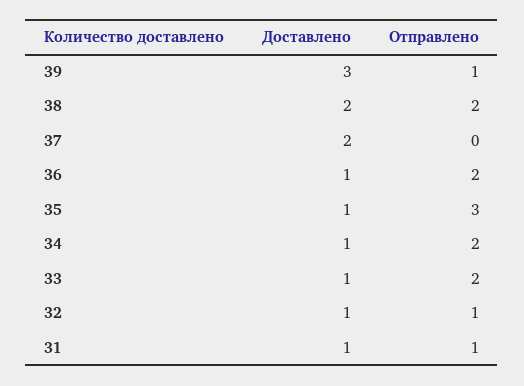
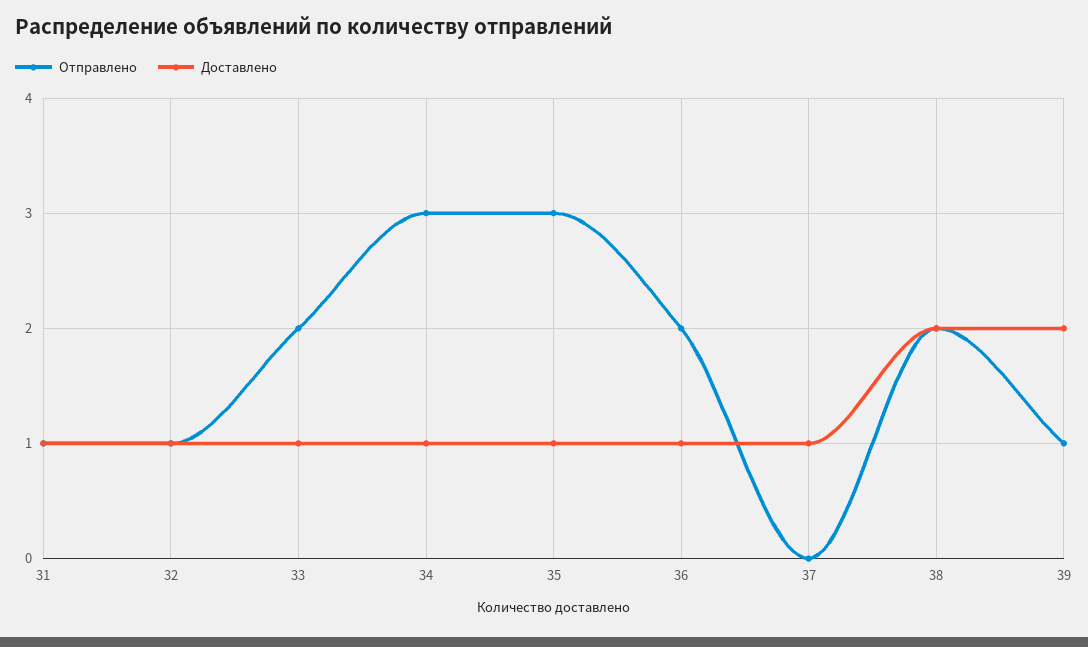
  {
    "Доставлено": {
-     "39": 3,
+     "39": 2,
      "38": 2,
-     "37": 2,
+     "37": 1,
      "36": 1,
      "35": 1,
      "34": 1,
      "33": 1,
      "32": 1,
      "31": 1
    },
    "Отправлено": {
      "39": 1,
      "38": 2,
      "37": 0,
      "36": 2,
      "35": 3,
-     "34": 2,
+     "34": 3,
      "33": 2,
      "32": 1,
      "31": 1
    }
  }

